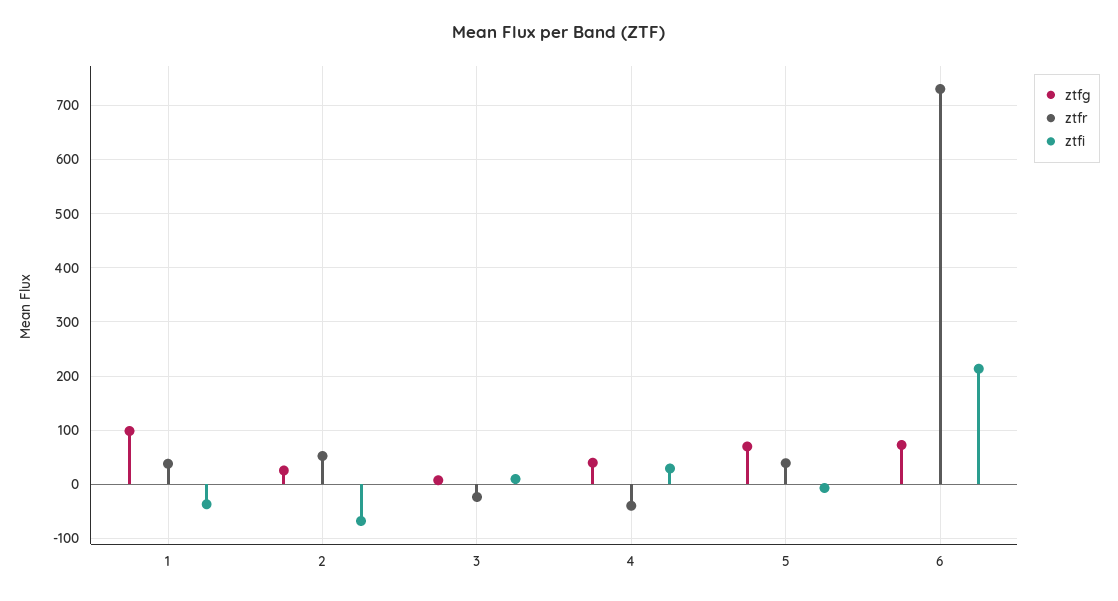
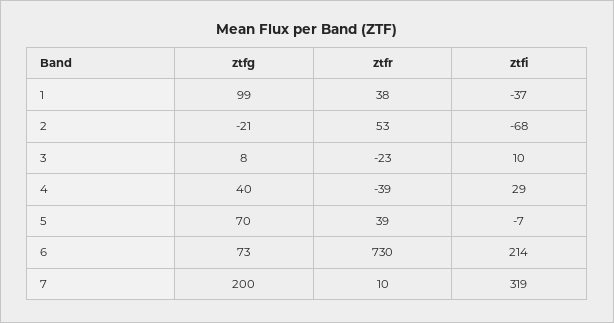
  {
    "ztfg": {
      "1": 99,
-     "2": 20,
+     "2": -21,
      "3": 8,
      "4": 40,
      "5": 70,
-     "6": 73
+     "6": 73,
+     "7": 200
    },
    "ztfr": {
      "1": 38,
      "2": 53,
      "3": -23,
      "4": -39,
      "5": 39,
-     "6": 730
+     "6": 730,
+     "7": 10
    },
    "ztfi": {
      "1": -37,
      "2": -68,
      "3": 10,
      "4": 29,
      "5": -7,
-     "6": 214
+     "6": 214,
+     "7": 319
    }
  }

